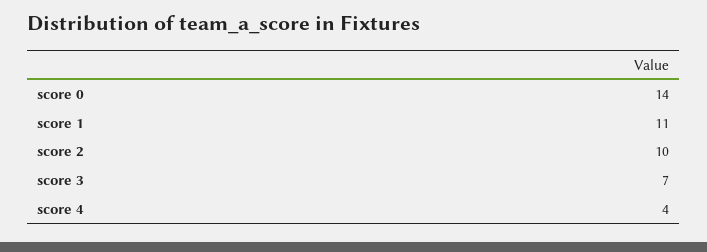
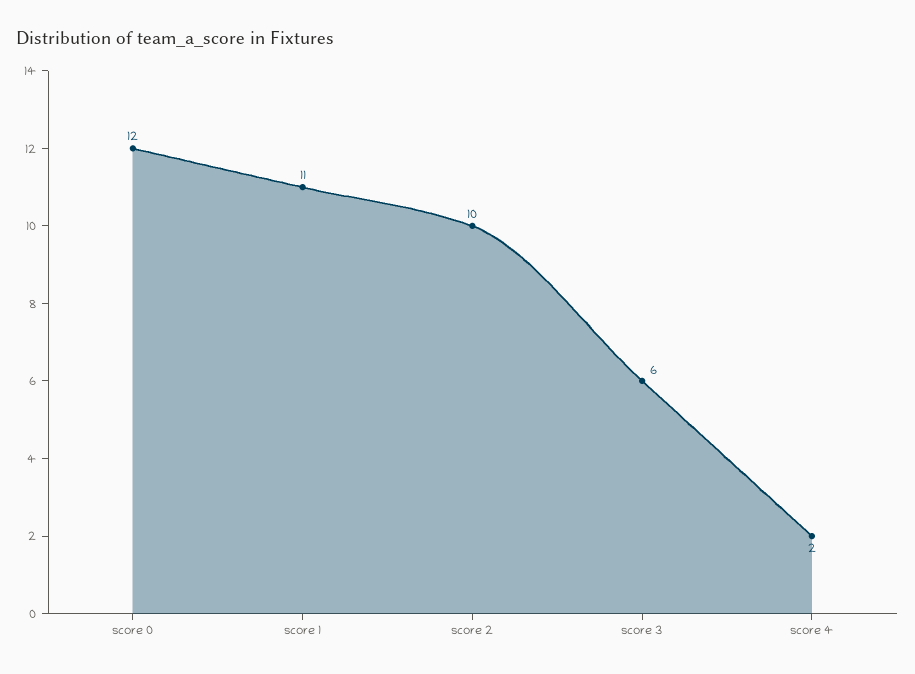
  {
-   "score 0": 14,
+   "score 0": 12,
    "score 1": 11,
    "score 2": 10,
-   "score 3": 7,
+   "score 3": 6,
-   "score 4": 4
+   "score 4": 2
  }

